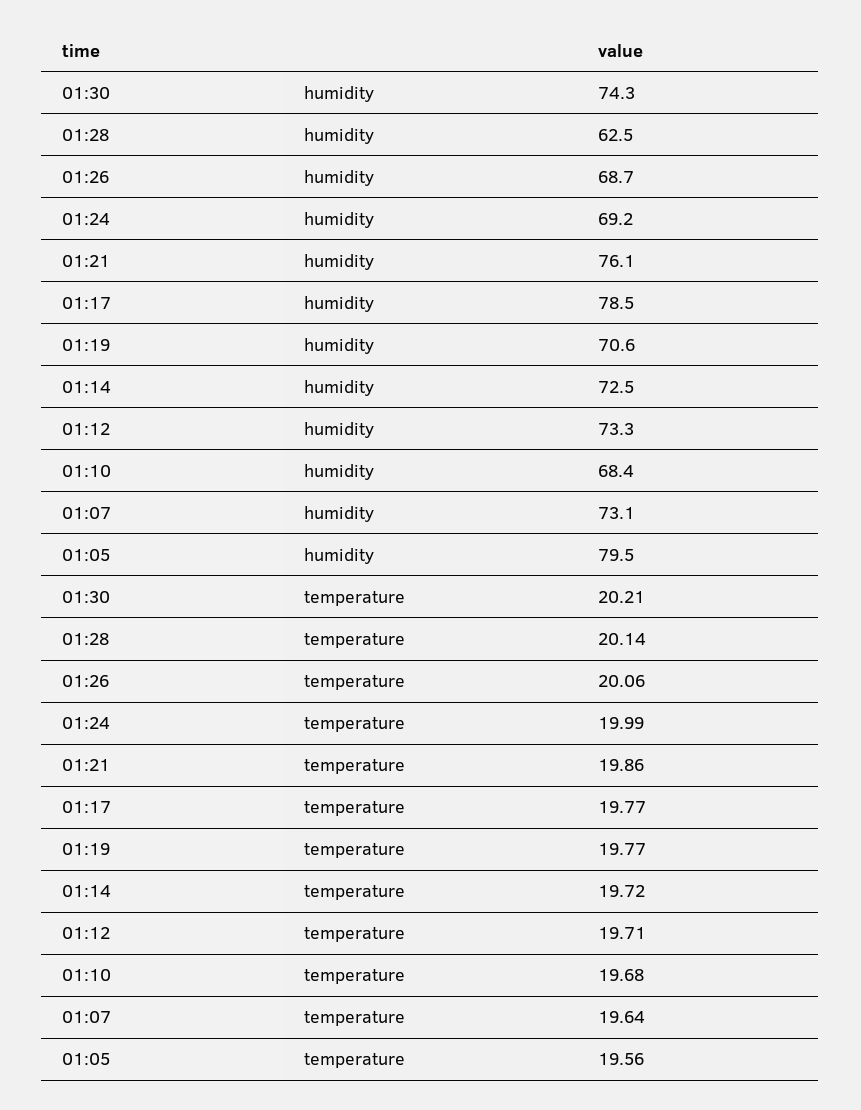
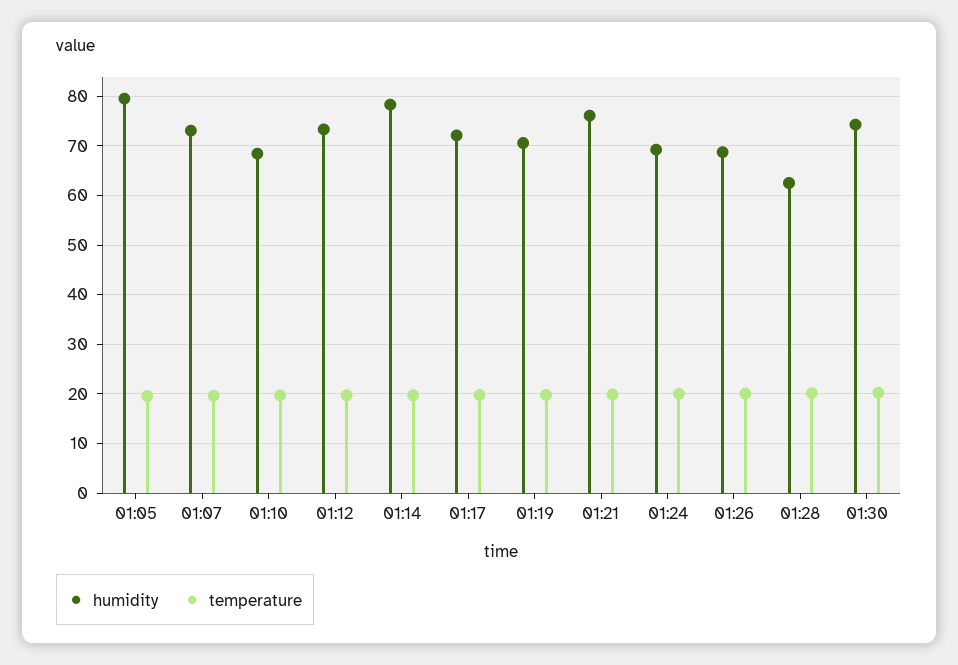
  {
    "humidity": {
      "01:30": 74.3,
      "01:28": 62.5,
      "01:26": 68.7,
      "01:24": 69.2,
      "01:21": 76.1,
-     "01:17": 78.5,
+     "01:17": 72,
      "01:19": 70.6,
-     "01:14": 72.5,
+     "01:14": 78,
      "01:12": 73.3,
      "01:10": 68.4,
      "01:07": 73.1,
      "01:05": 79.5
    },
    "temperature": {
      "01:30": 20.21,
      "01:28": 20.14,
      "01:26": 20.06,
      "01:24": 19.99,
      "01:21": 19.86,
      "01:17": 19.77,
      "01:19": 19.77,
      "01:14": 19.72,
      "01:12": 19.71,
      "01:10": 19.68,
      "01:07": 19.64,
      "01:05": 19.56
    }
  }

